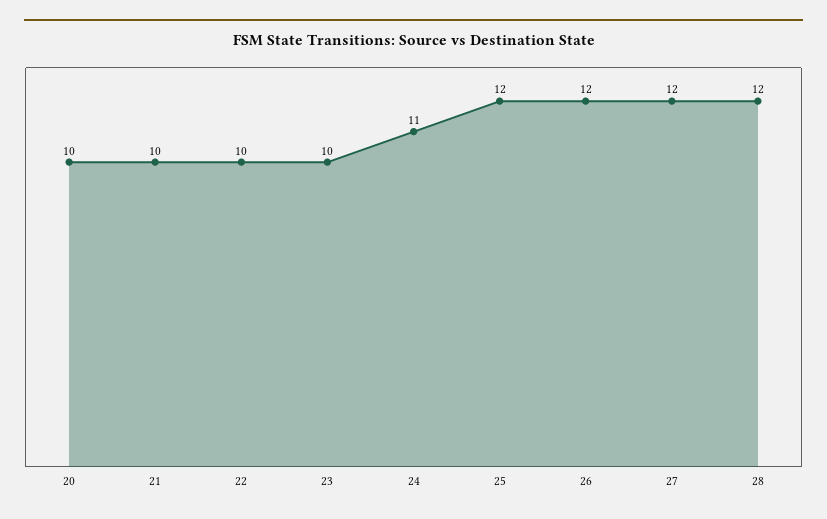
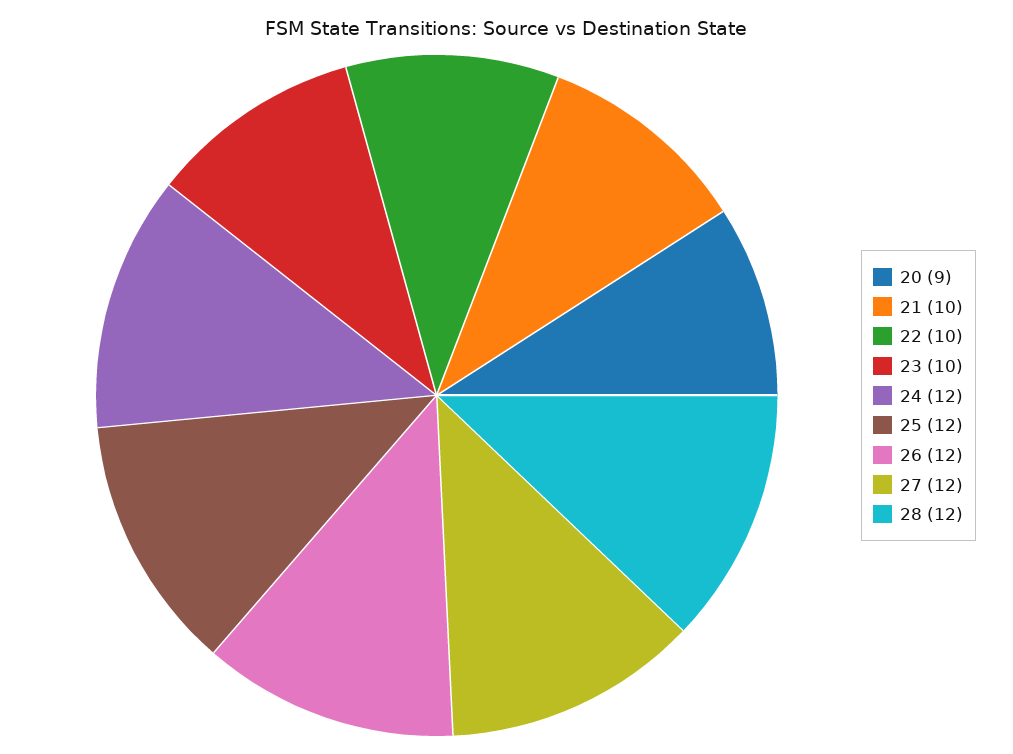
  {
-   "20": 10,
+   "20": 9,
    "21": 10,
    "22": 10,
    "23": 10,
-   "24": 11,
+   "24": 12,
    "25": 12,
    "26": 12,
    "27": 12,
    "28": 12
  }

